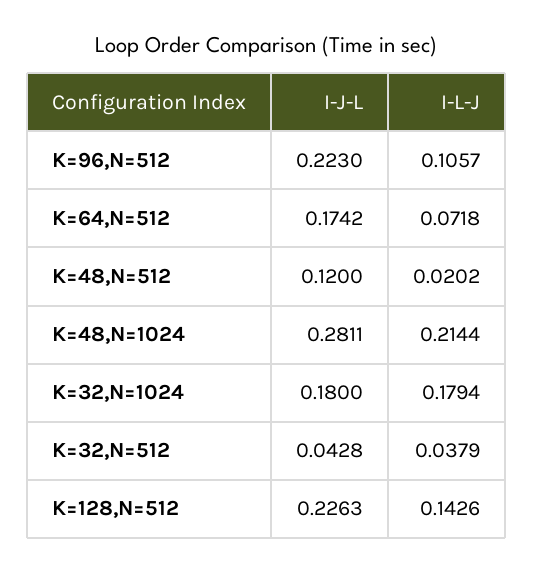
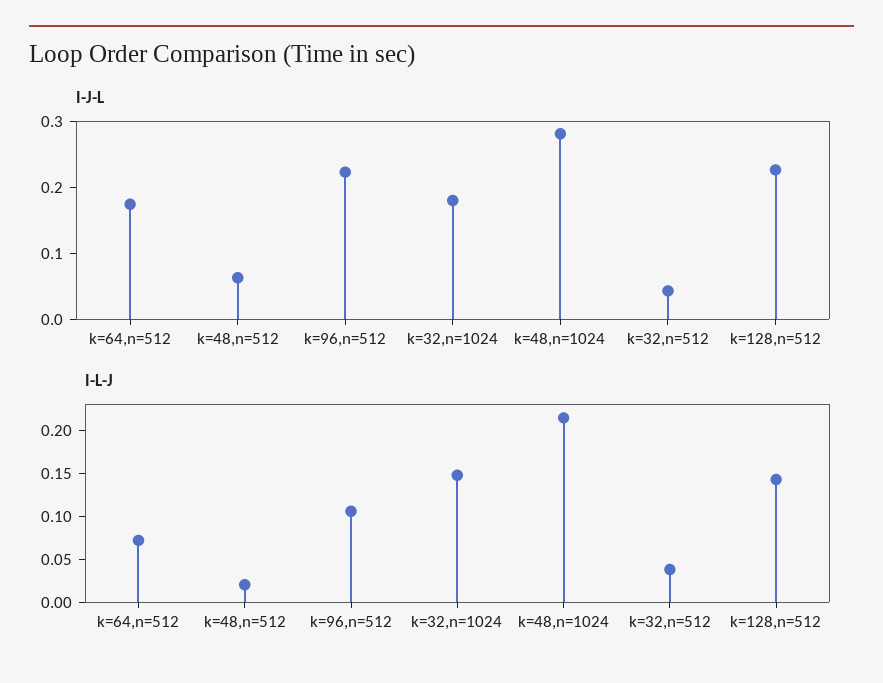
  {
    "I-J-L": {
      "K=96,N=512": 0.223,
      "K=64,N=512": 0.1742,
-     "K=48,N=512": 0.12,
+     "K=48,N=512": 0.06,
      "K=48,N=1024": 0.2811,
      "K=32,N=1024": 0.18,
      "K=32,N=512": 0.0428,
      "K=128,N=512": 0.2263
    },
    "I-L-J": {
      "K=96,N=512": 0.1057,
      "K=64,N=512": 0.0718,
      "K=48,N=512": 0.0202,
      "K=48,N=1024": 0.2144,
-     "K=32,N=1024": 0.1794,
+     "K=32,N=1024": 0.15,
      "K=32,N=512": 0.0379,
      "K=128,N=512": 0.1426
    }
  }

